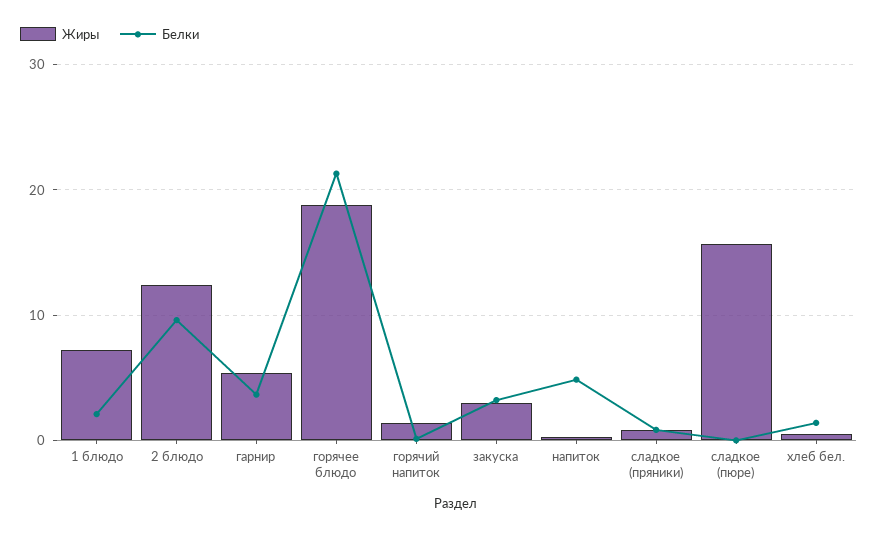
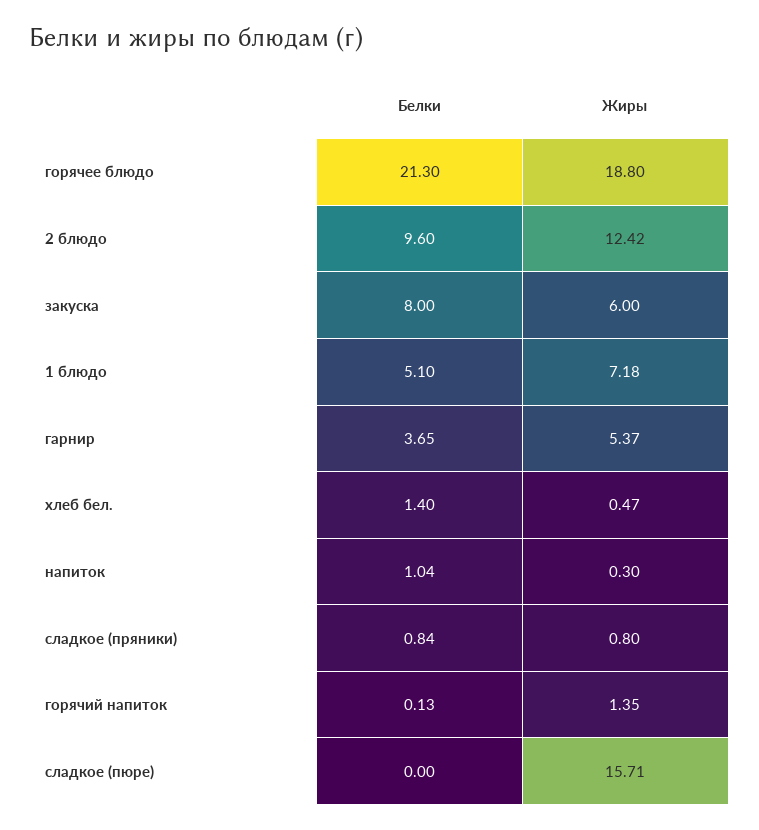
  {
    "Жиры": {
      "1 блюдо": 7.18,
      "2 блюдо": 12.42,
      "гарнир": 5.37,
      "горячее блюдо": 18.8,
      "горячий напиток": 1.35,
-     "закуска": 3,
+     "закуска": 6,
      "напиток": 0.3,
      "сладкое (пряники)": 0.8,
      "сладкое (пюре)": 15.71,
      "хлеб бел.": 0.47
    },
    "Белки": {
-     "1 блюдо": 2,
+     "1 блюдо": 5.1,
      "2 блюдо": 9.6,
      "гарнир": 3.65,
      "горячее блюдо": 21.3,
      "горячий напиток": 0.13,
-     "закуска": 3,
+     "закуска": 8,
-     "напиток": 5,
+     "напиток": 1.04,
      "сладкое (пряники)": 0.84,
      "сладкое (пюре)": 0,
      "хлеб бел.": 1.4
    }
  }

